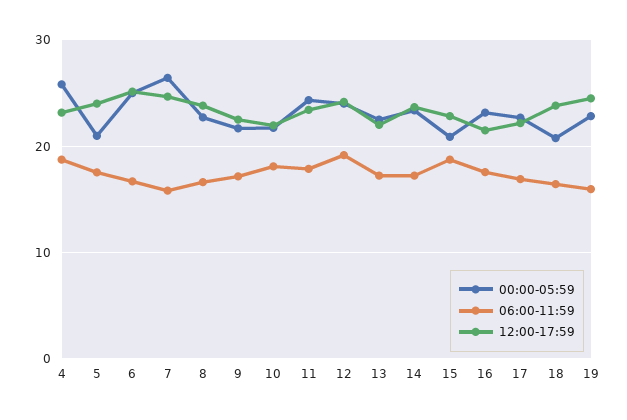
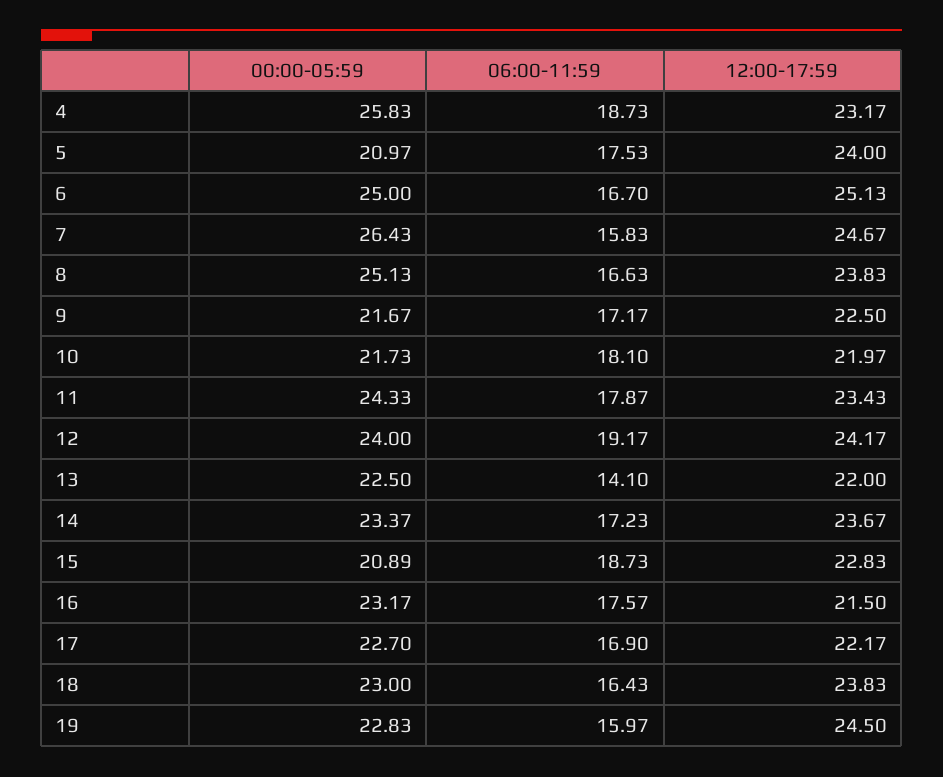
  {
    "00:00-05:59": {
      "4": 25.83,
      "5": 20.97,
      "6": 25,
      "7": 26.43,
-     "8": 23,
+     "8": 25.13,
      "9": 21.67,
      "10": 21.73,
      "11": 24.33,
      "12": 24,
      "13": 22.5,
      "14": 23.37,
      "15": 20.89,
      "16": 23.17,
      "17": 22.7,
-     "18": 21,
+     "18": 23,
      "19": 22.83
    },
    "06:00-11:59": {
      "4": 18.73,
      "5": 17.53,
      "6": 16.7,
      "7": 15.83,
      "8": 16.63,
      "9": 17.17,
      "10": 18.1,
      "11": 17.87,
      "12": 19.17,
-     "13": 17,
+     "13": 14.1,
      "14": 17.23,
      "15": 18.73,
      "16": 17.57,
      "17": 16.9,
      "18": 16.43,
      "19": 15.97
    },
    "12:00-17:59": {
      "4": 23.17,
      "5": 24,
      "6": 25.13,
      "7": 24.67,
      "8": 23.83,
      "9": 22.5,
      "10": 21.97,
      "11": 23.43,
      "12": 24.17,
      "13": 22,
      "14": 23.67,
      "15": 22.83,
      "16": 21.5,
      "17": 22.17,
      "18": 23.83,
      "19": 24.5
    }
  }

